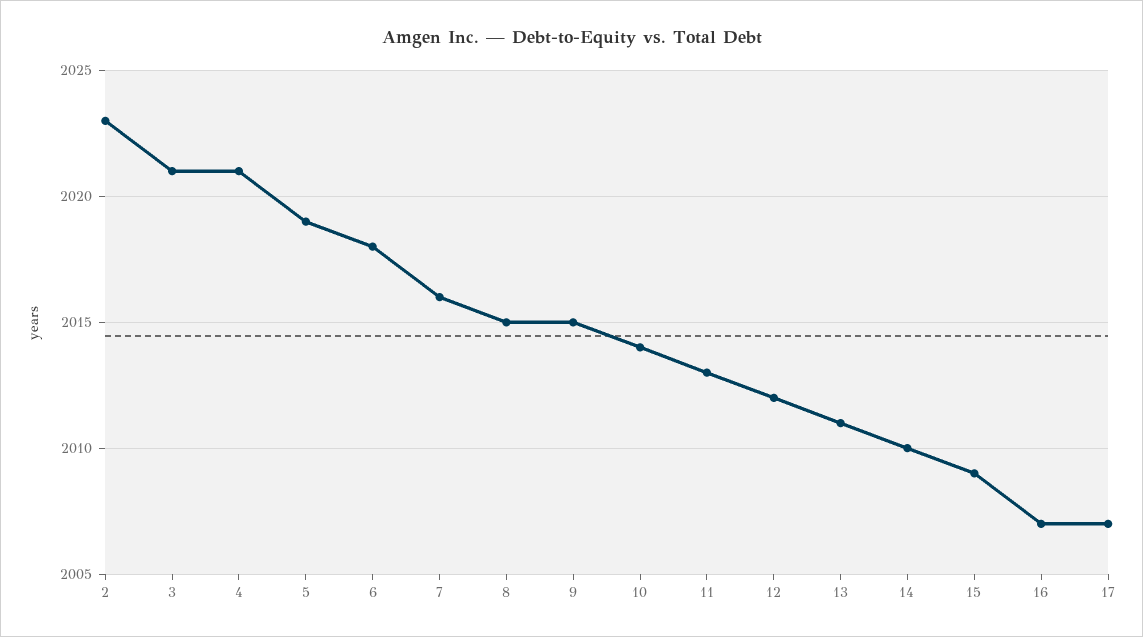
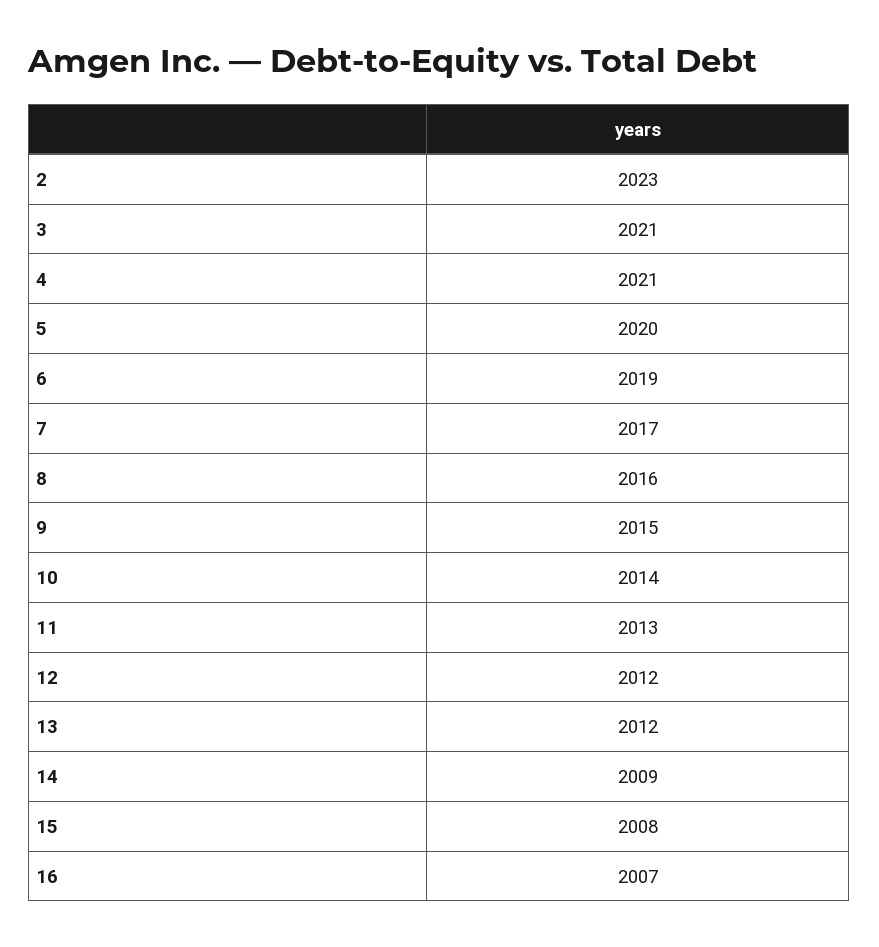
  {
    "2": 2023,
    "3": 2021,
    "4": 2021,
-   "5": 2019,
+   "5": 2020,
-   "6": 2018,
+   "6": 2019,
-   "7": 2016,
+   "7": 2017,
-   "8": 2015,
+   "8": 2016,
    "9": 2015,
    "10": 2014,
    "11": 2013,
    "12": 2012,
-   "13": 2011,
+   "13": 2012,
-   "14": 2010,
+   "14": 2009,
-   "15": 2009,
+   "15": 2008,
-   "16": 2007,
+   "16": 2007
-   "17": 2007
  }

